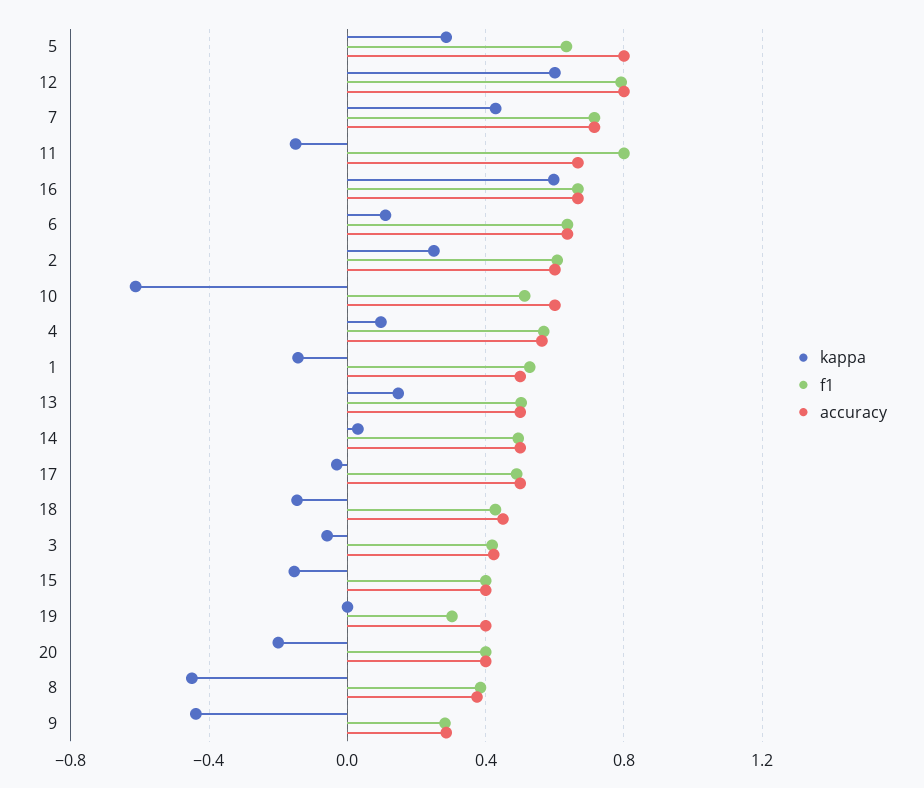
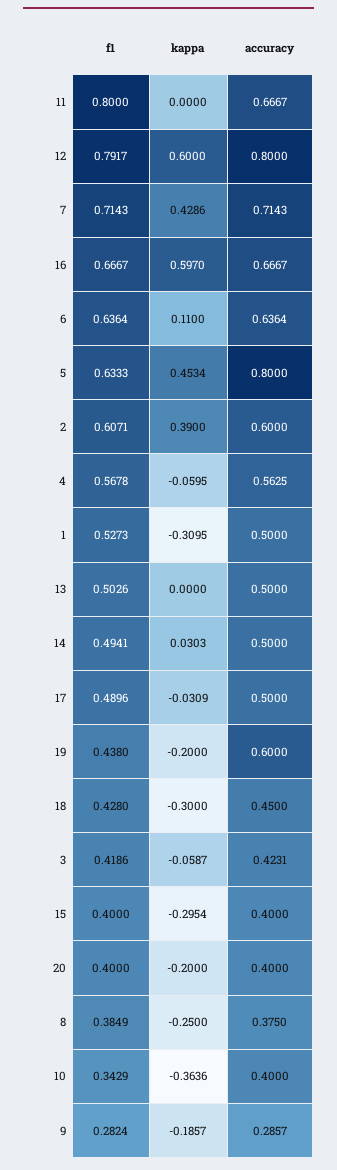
  {
    "kappa": {
-     "5": 0.3,
+     "5": 0.4534,
      "12": 0.6,
      "7": 0.4286,
-     "11": -0.15,
+     "11": 0,
      "16": 0.597,
      "6": 0.11,
-     "2": 0.25,
+     "2": 0.39,
-     "10": -0.6,
+     "10": -0.3636,
-     "4": 0.1,
+     "4": -0.0595,
-     "1": -0.15,
+     "1": -0.3095,
-     "13": 0.15,
+     "13": 0,
      "14": 0.0303,
      "17": -0.0309,
-     "18": -0.15,
+     "18": -0.3,
      "3": -0.0587,
-     "15": -0.15,
+     "15": -0.2954,
-     "19": 0,
+     "19": -0.2,
      "20": -0.2,
-     "8": -0.45,
+     "8": -0.25,
-     "9": -0.45
+     "9": -0.1857
    },
    "f1": {
      "5": 0.6333,
      "12": 0.7917,
      "7": 0.7143,
      "11": 0.8,
      "16": 0.6667,
      "6": 0.6364,
      "2": 0.6071,
-     "10": 0.5,
+     "10": 0.3429,
      "4": 0.5678,
      "1": 0.5273,
      "13": 0.5026,
      "14": 0.4941,
      "17": 0.4896,
      "18": 0.428,
      "3": 0.4186,
      "15": 0.4,
-     "19": 0.3,
+     "19": 0.438,
      "20": 0.4,
      "8": 0.3849,
      "9": 0.2824
    },
    "accuracy": {
      "5": 0.8,
      "12": 0.8,
      "7": 0.7143,
      "11": 0.6667,
      "16": 0.6667,
      "6": 0.6364,
      "2": 0.6,
-     "10": 0.6,
+     "10": 0.4,
      "4": 0.5625,
      "1": 0.5,
      "13": 0.5,
      "14": 0.5,
      "17": 0.5,
      "18": 0.45,
      "3": 0.4231,
      "15": 0.4,
-     "19": 0.4,
+     "19": 0.6,
      "20": 0.4,
      "8": 0.375,
      "9": 0.2857
    }
  }

